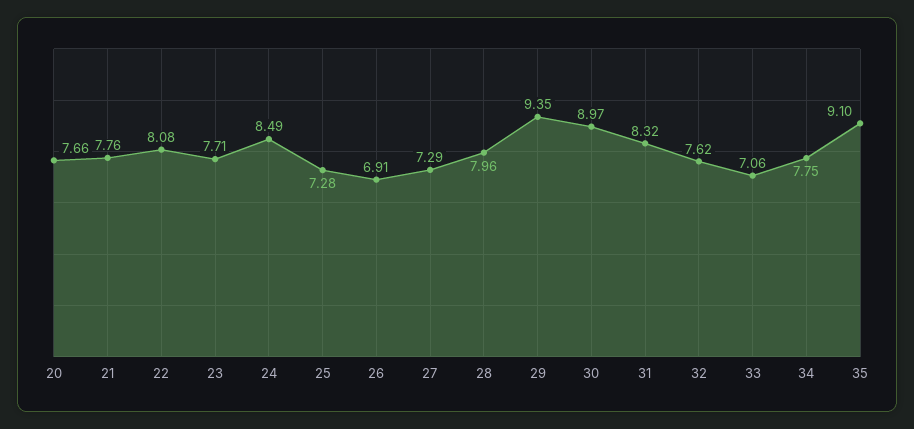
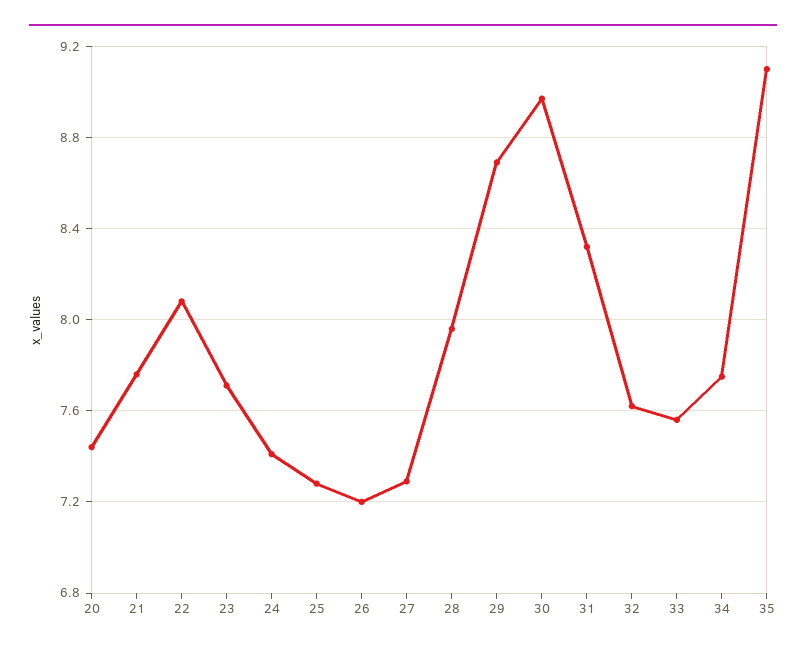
  {
-   "20": 7.66,
+   "20": 7.45,
    "21": 7.76,
    "22": 8.08,
    "23": 7.71,
-   "24": 8.49,
+   "24": 7.4,
    "25": 7.28,
-   "26": 6.91,
+   "26": 7.2,
    "27": 7.29,
    "28": 7.96,
-   "29": 9.35,
+   "29": 8.7,
    "30": 8.97,
    "31": 8.32,
    "32": 7.62,
-   "33": 7.06,
+   "33": 7.55,
    "34": 7.75,
    "35": 9.1
  }

